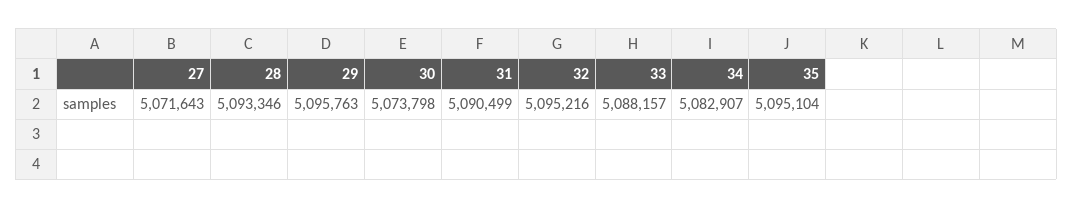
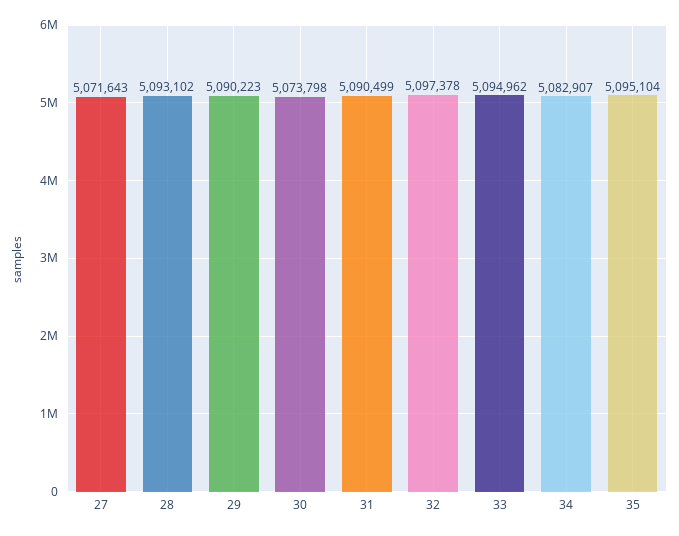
  {
    "27": 5071643,
-   "28": 5093346,
+   "28": 5093102,
-   "29": 5095763,
+   "29": 5090223,
    "30": 5073798,
    "31": 5090499,
-   "32": 5095216,
+   "32": 5097378,
-   "33": 5088157,
+   "33": 5094962,
    "34": 5082907,
    "35": 5095104
  }

